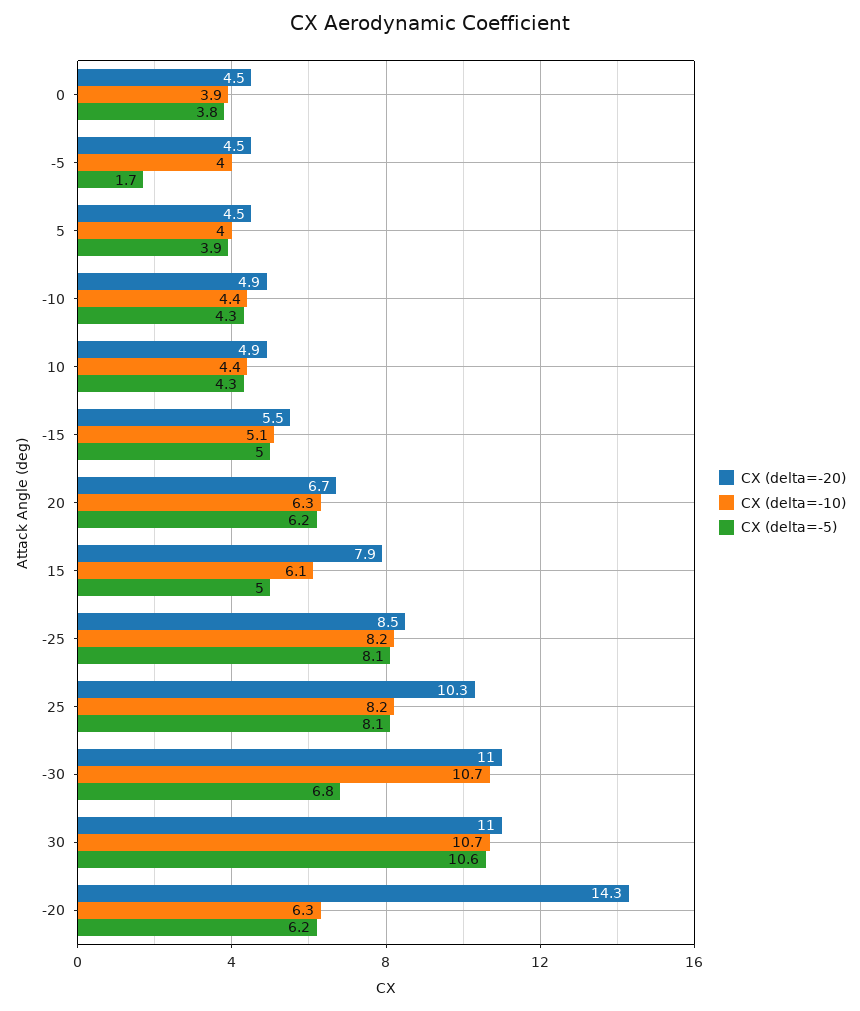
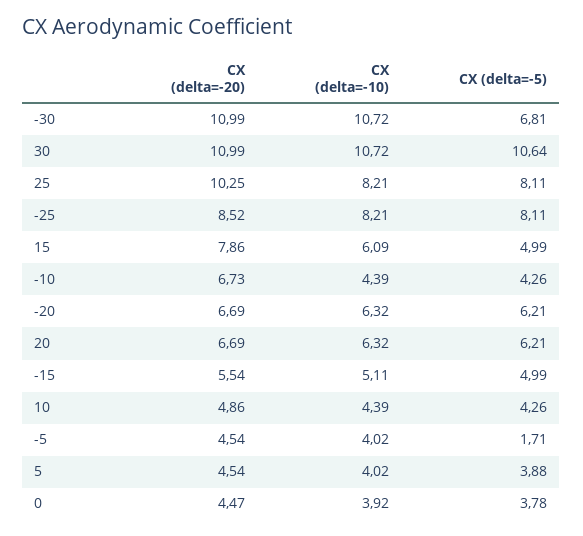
  {
    "CX (delta=-20)": {
      "0": 4.47,
      "-5": 4.54,
      "5": 4.54,
-     "-10": 4.9,
+     "-10": 6.73,
      "10": 4.86,
      "-15": 5.54,
      "20": 6.69,
      "15": 7.86,
      "-25": 8.52,
      "25": 10.25,
      "-30": 10.99,
      "30": 10.99,
-     "-20": 14.3
+     "-20": 6.69
    },
    "CX (delta=-10)": {
      "0": 3.92,
      "-5": 4.02,
      "5": 4.02,
      "-10": 4.39,
      "10": 4.39,
      "-15": 5.11,
      "20": 6.32,
      "15": 6.09,
      "-25": 8.21,
      "25": 8.21,
      "-30": 10.72,
      "30": 10.72,
      "-20": 6.32
    },
    "CX (delta=-5)": {
      "0": 3.78,
      "-5": 1.71,
      "5": 3.88,
      "-10": 4.26,
      "10": 4.26,
      "-15": 4.99,
      "20": 6.21,
      "15": 4.99,
      "-25": 8.11,
      "25": 8.11,
      "-30": 6.81,
      "30": 10.64,
      "-20": 6.21
    }
  }

